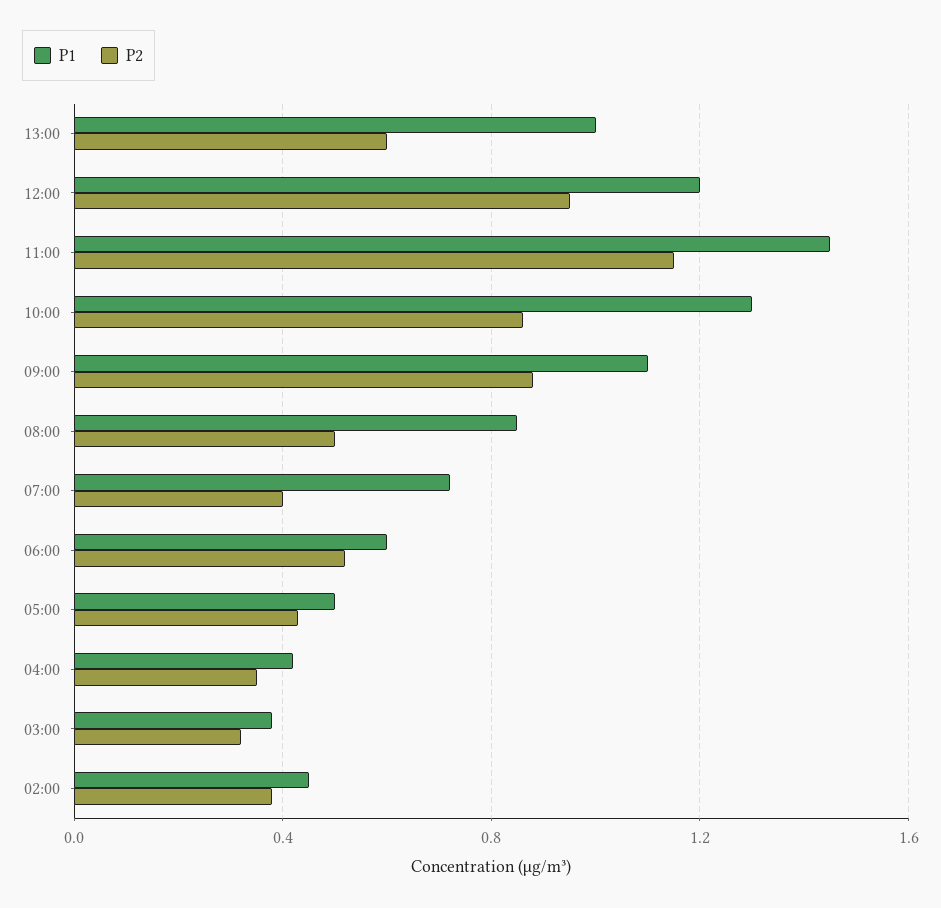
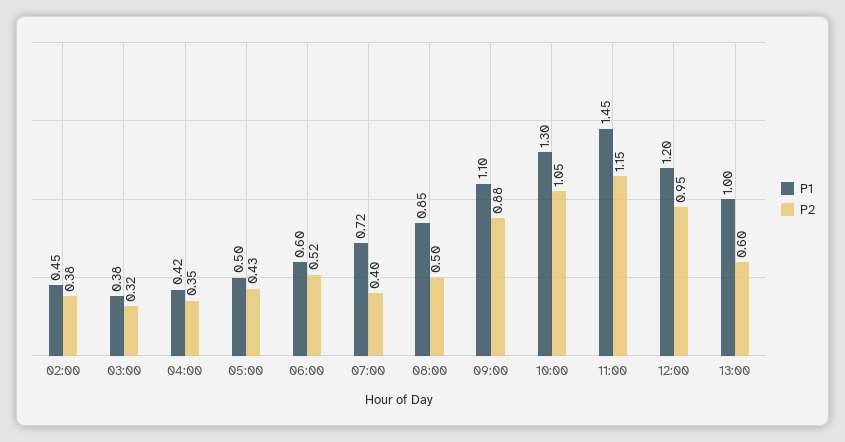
  {
    "P1": {
      "13:00": 1,
      "12:00": 1.2,
      "11:00": 1.45,
      "10:00": 1.3,
      "09:00": 1.1,
      "08:00": 0.85,
      "07:00": 0.72,
      "06:00": 0.6,
      "05:00": 0.5,
      "04:00": 0.42,
      "03:00": 0.38,
      "02:00": 0.45
    },
    "P2": {
      "13:00": 0.6,
      "12:00": 0.95,
      "11:00": 1.15,
-     "10:00": 0.85,
+     "10:00": 1.05,
      "09:00": 0.88,
      "08:00": 0.5,
      "07:00": 0.4,
      "06:00": 0.52,
      "05:00": 0.43,
      "04:00": 0.35,
      "03:00": 0.32,
      "02:00": 0.38
    }
  }

